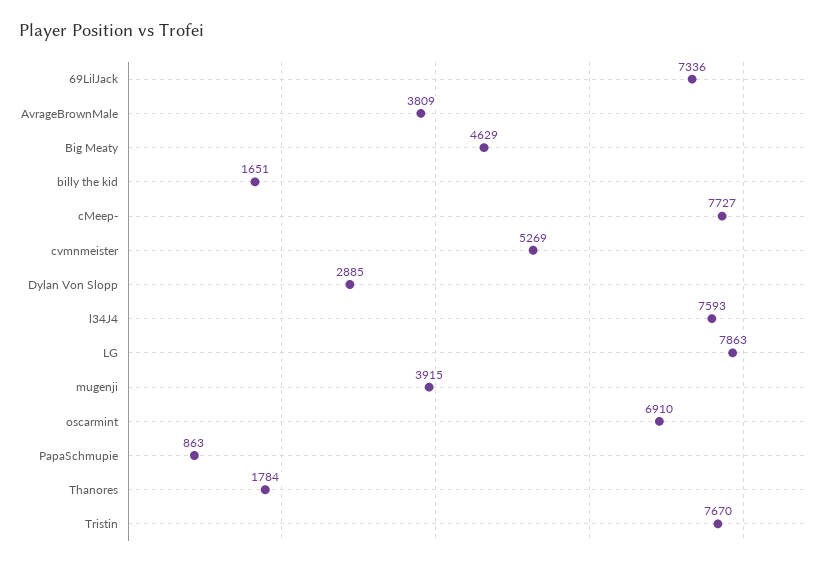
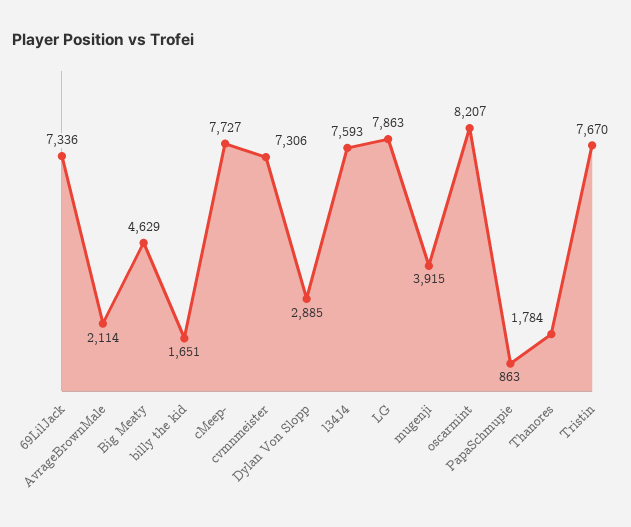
  {
    "69LilJack": 7336,
-   "AvrageBrownMale": 3809,
+   "AvrageBrownMale": 2114,
    "Big Meaty": 4629,
    "billy the kid": 1651,
    "cMeep-": 7727,
-   "cvmnmeister": 5269,
+   "cvmnmeister": 7306,
    "Dylan Von Slopp": 2885,
    "l34J4": 7593,
    "LG": 7863,
    "mugenji": 3915,
-   "oscarmint": 6910,
+   "oscarmint": 8207,
    "PapaSchmupie": 863,
    "Thanores": 1784,
    "Tristin": 7670
  }

